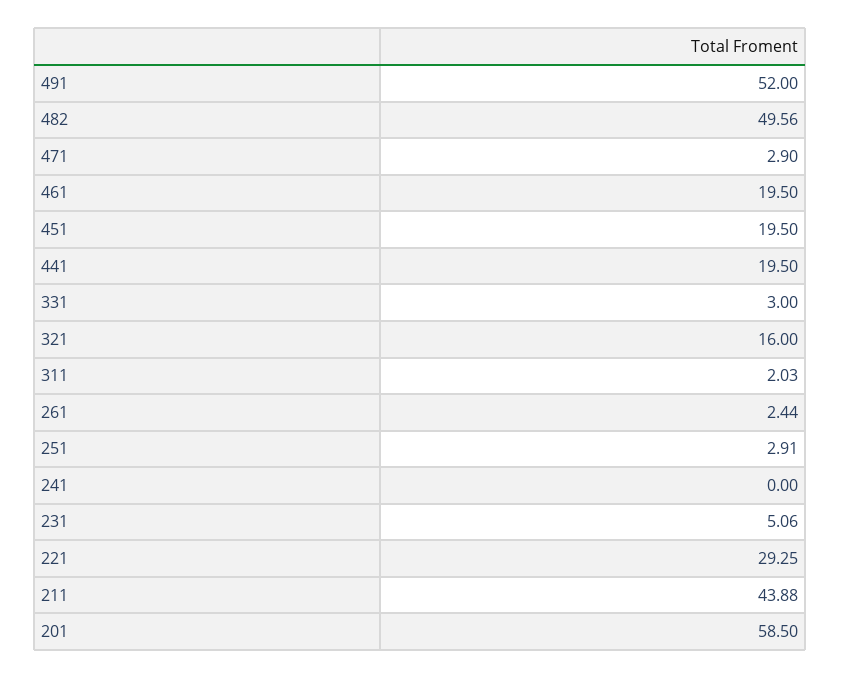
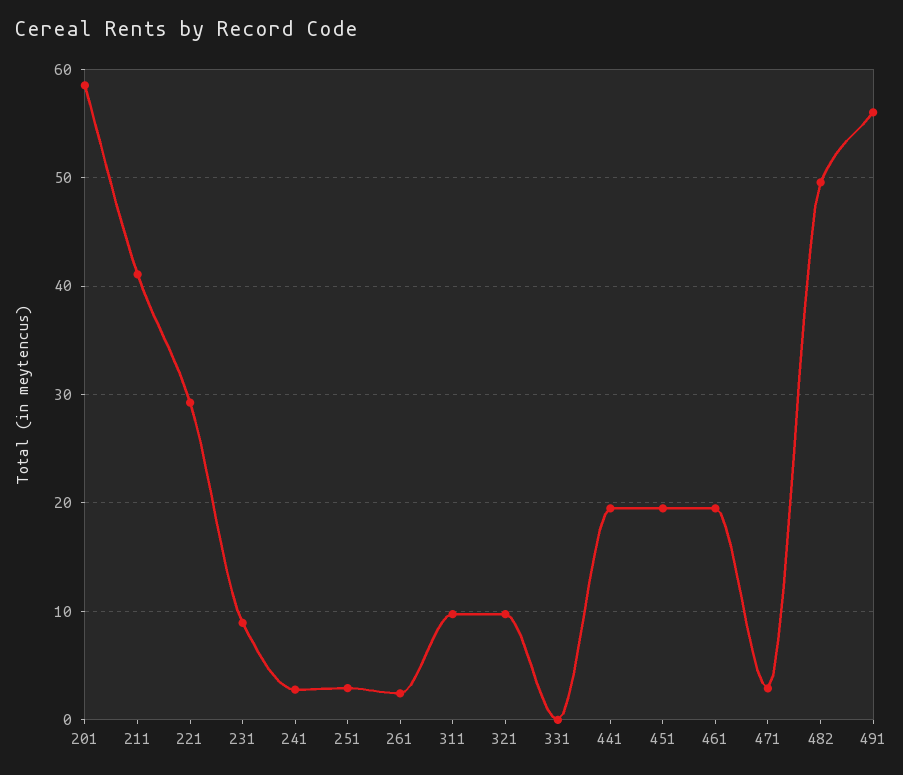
  {
-   "491": 52,
+   "491": 56,
    "482": 49.56,
    "471": 2.9,
    "461": 19.5,
    "451": 19.5,
    "441": 19.5,
-   "331": 3,
+   "331": 0,
-   "321": 16,
+   "321": 10,
-   "311": 2.03,
+   "311": 10,
    "261": 2.44,
    "251": 2.91,
-   "241": 0,
+   "241": 3,
-   "231": 5.06,
+   "231": 9,
    "221": 29.25,
-   "211": 43.88,
+   "211": 41,
    "201": 58.5
  }

